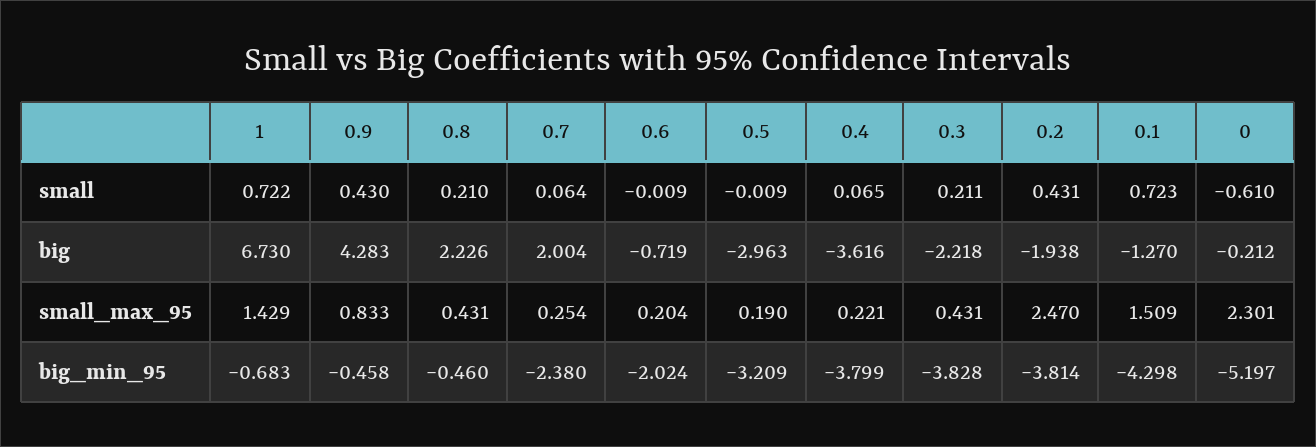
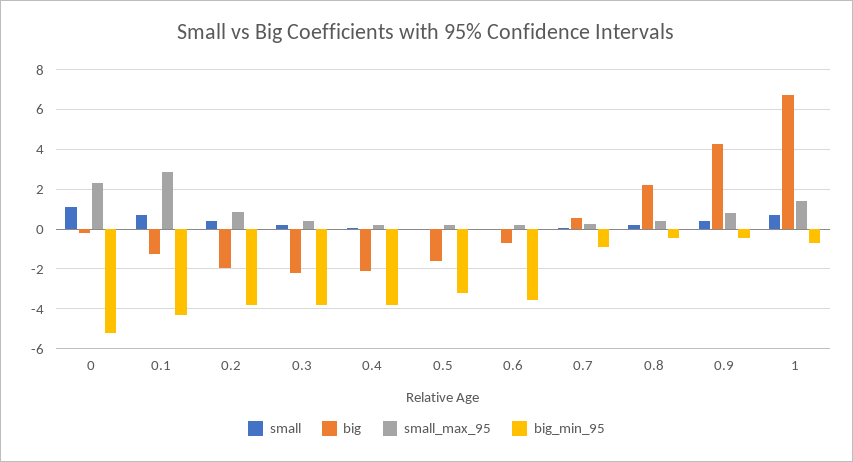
  {
    "small": {
      "1": 0.722,
      "0.9": 0.43,
      "0.8": 0.21,
      "0.7": 0.064,
      "0.6": -0.009,
      "0.5": -0.009,
      "0.4": 0.065,
      "0.3": 0.211,
      "0.2": 0.431,
      "0.1": 0.723,
-     "0": -0.61
+     "0": 1
    },
    "big": {
      "1": 6.73,
      "0.9": 4.283,
      "0.8": 2.226,
-     "0.7": 2.004,
+     "0.7": 0.5,
      "0.6": -0.719,
-     "0.5": -2.963,
+     "0.5": -1.5,
-     "0.4": -3.616,
+     "0.4": -2,
      "0.3": -2.218,
      "0.2": -1.938,
      "0.1": -1.27,
      "0": -0.212
    },
    "small_max_95": {
      "1": 1.429,
      "0.9": 0.833,
      "0.8": 0.431,
      "0.7": 0.254,
      "0.6": 0.204,
      "0.5": 0.19,
      "0.4": 0.221,
      "0.3": 0.431,
-     "0.2": 2.47,
+     "0.2": 1,
-     "0.1": 1.509,
+     "0.1": 3,
      "0": 2.301
    },
    "big_min_95": {
      "1": -0.683,
      "0.9": -0.458,
      "0.8": -0.46,
-     "0.7": -2.38,
+     "0.7": -1,
-     "0.6": -2.024,
+     "0.6": -3.5,
      "0.5": -3.209,
      "0.4": -3.799,
      "0.3": -3.828,
      "0.2": -3.814,
      "0.1": -4.298,
      "0": -5.197
    }
  }

